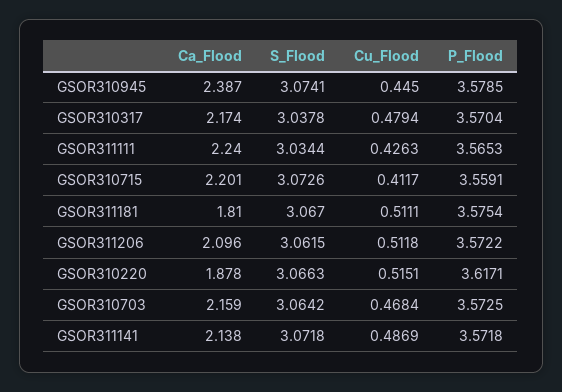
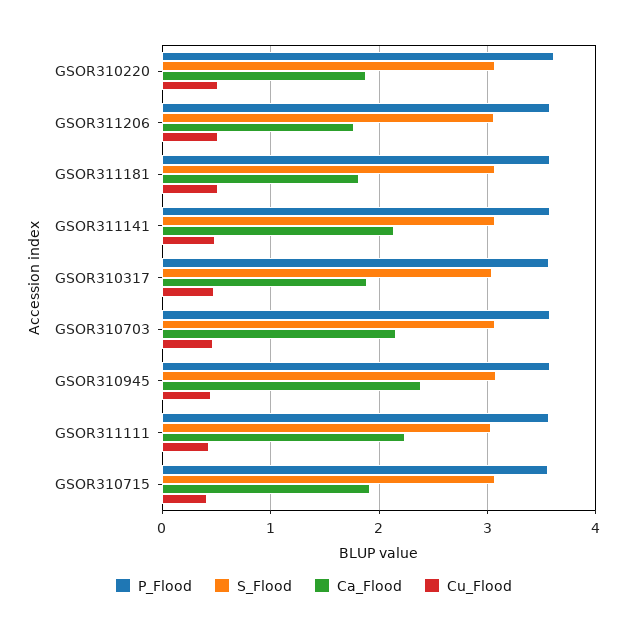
  {
    "Ca_Flood": {
      "GSOR310945": 2.387,
-     "GSOR310317": 2.174,
+     "GSOR310317": 1.9,
      "GSOR311111": 2.24,
-     "GSOR310715": 2.201,
+     "GSOR310715": 1.9,
      "GSOR311181": 1.81,
-     "GSOR311206": 2.096,
+     "GSOR311206": 1.8,
      "GSOR310220": 1.878,
      "GSOR310703": 2.159,
      "GSOR311141": 2.138
    },
    "S_Flood": {
      "GSOR310945": 3.0741,
      "GSOR310317": 3.0378,
      "GSOR311111": 3.0344,
      "GSOR310715": 3.0726,
      "GSOR311181": 3.067,
      "GSOR311206": 3.0615,
      "GSOR310220": 3.0663,
      "GSOR310703": 3.0642,
      "GSOR311141": 3.0718
    },
    "Cu_Flood": {
      "GSOR310945": 0.445,
      "GSOR310317": 0.4794,
      "GSOR311111": 0.4263,
      "GSOR310715": 0.4117,
      "GSOR311181": 0.5111,
      "GSOR311206": 0.5118,
      "GSOR310220": 0.5151,
      "GSOR310703": 0.4684,
      "GSOR311141": 0.4869
    },
    "P_Flood": {
      "GSOR310945": 3.5785,
      "GSOR310317": 3.5704,
      "GSOR311111": 3.5653,
      "GSOR310715": 3.5591,
      "GSOR311181": 3.5754,
      "GSOR311206": 3.5722,
      "GSOR310220": 3.6171,
      "GSOR310703": 3.5725,
      "GSOR311141": 3.5718
    }
  }

